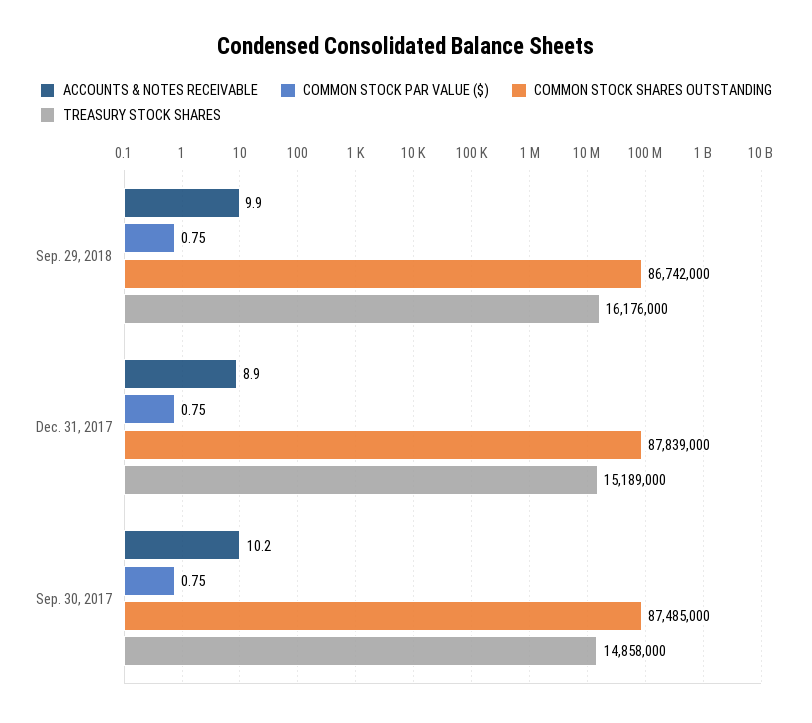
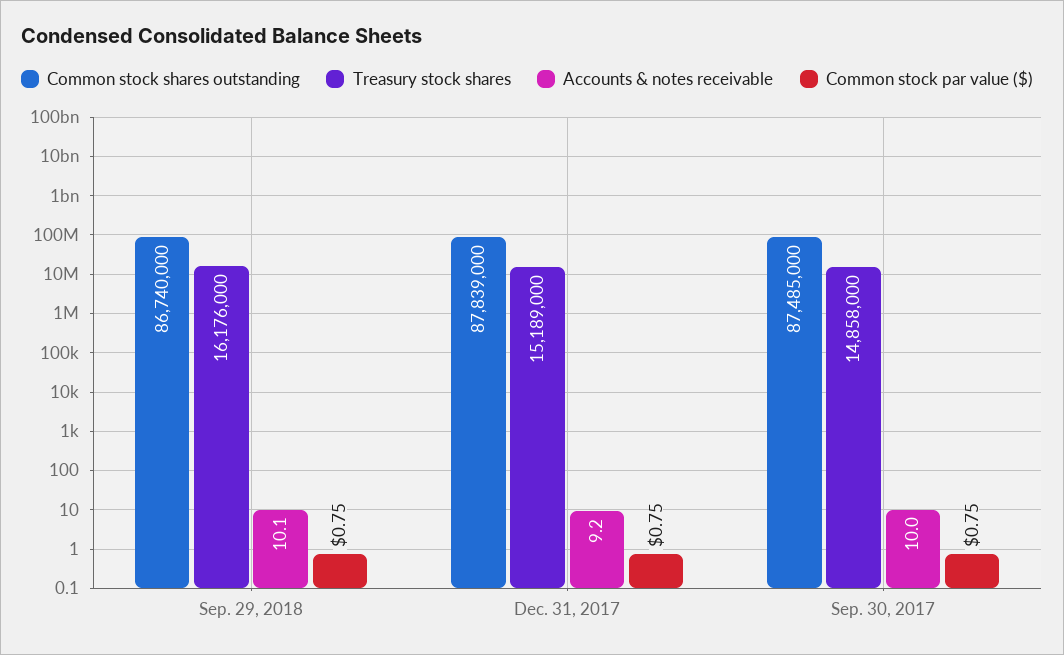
  {
    "ACCOUNTS & NOTES RECEIVABLE": {
-     "Sep. 29, 2018": 9.9,
+     "Sep. 29, 2018": 10.1,
-     "Dec. 31, 2017": 8.9,
+     "Dec. 31, 2017": 9.2,
-     "Sep. 30, 2017": 10.2
+     "Sep. 30, 2017": 10
    },
    "COMMON STOCK PAR VALUE ($)": {
      "Sep. 29, 2018": 0.75,
      "Dec. 31, 2017": 0.75,
      "Sep. 30, 2017": 0.75
    },
    "COMMON STOCK SHARES OUTSTANDING": {
-     "Sep. 29, 2018": 86742000,
+     "Sep. 29, 2018": 86740000,
      "Dec. 31, 2017": 87839000,
      "Sep. 30, 2017": 87485000
    },
    "TREASURY STOCK SHARES": {
      "Sep. 29, 2018": 16176000,
      "Dec. 31, 2017": 15189000,
      "Sep. 30, 2017": 14858000
    }
  }

